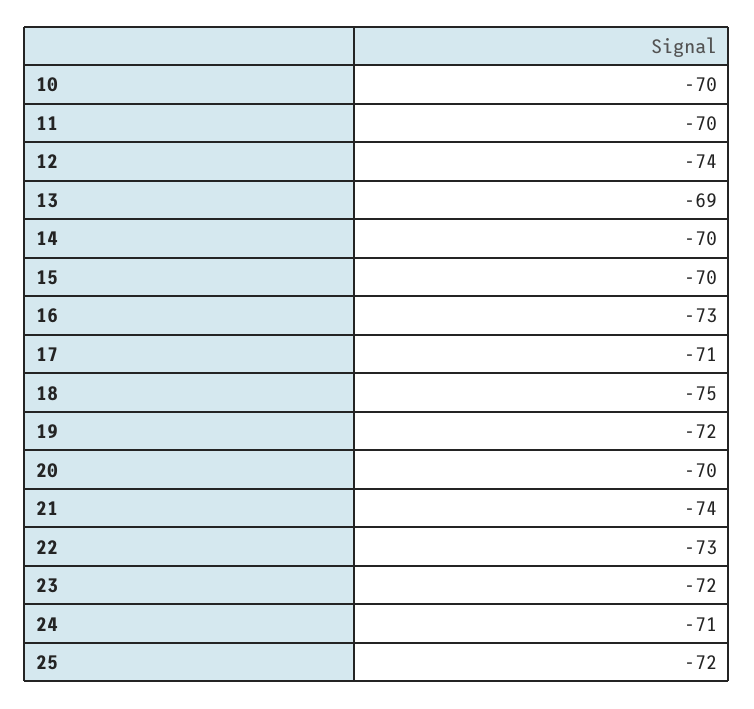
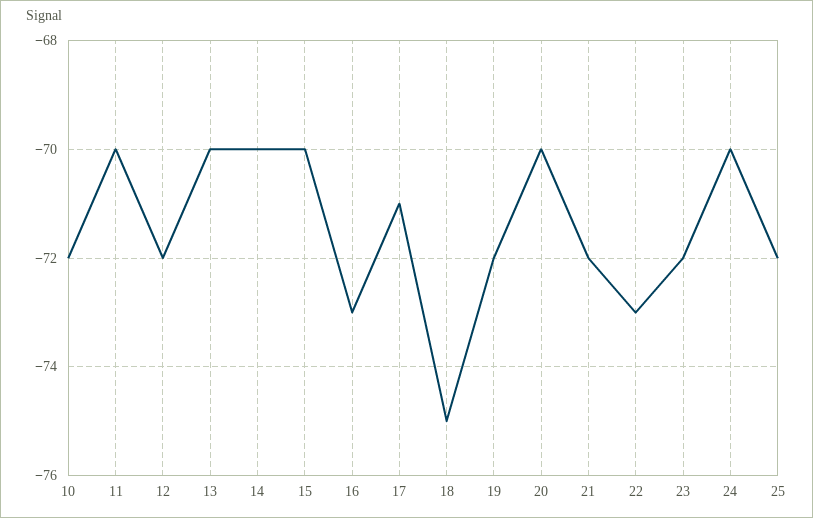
  {
-   "10": -70,
+   "10": -72,
    "11": -70,
-   "12": -74,
+   "12": -72,
-   "13": -69,
+   "13": -70,
    "14": -70,
    "15": -70,
    "16": -73,
    "17": -71,
    "18": -75,
    "19": -72,
    "20": -70,
-   "21": -74,
+   "21": -72,
    "22": -73,
    "23": -72,
-   "24": -71,
+   "24": -70,
    "25": -72
  }

